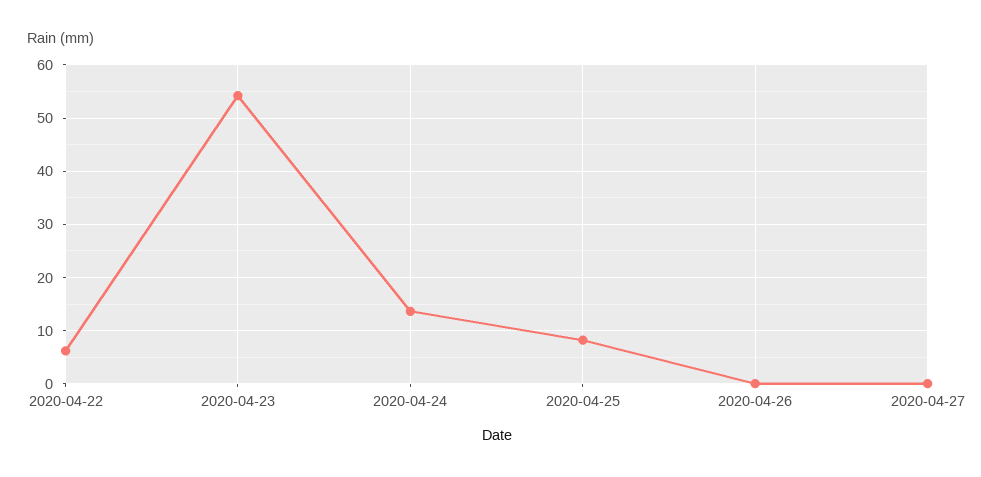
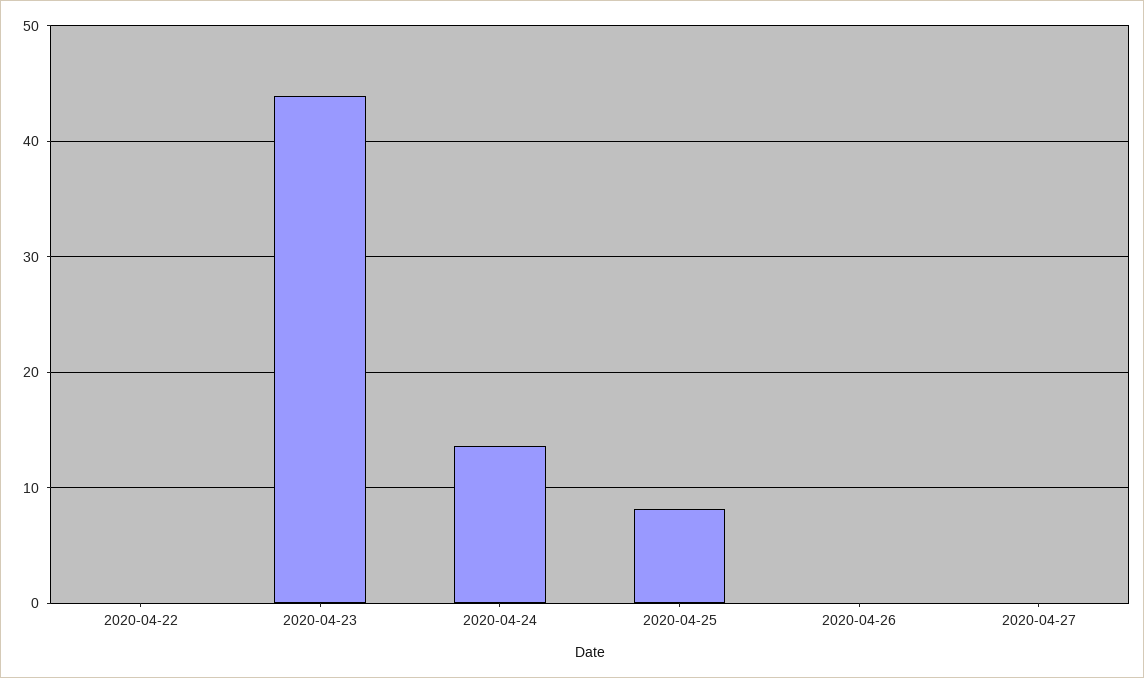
  {
-   "2020-04-22": 6,
+   "2020-04-22": 0,
-   "2020-04-23": 54,
+   "2020-04-23": 44,
    "2020-04-24": 14,
    "2020-04-25": 8,
    "2020-04-26": 0,
    "2020-04-27": 0
  }

